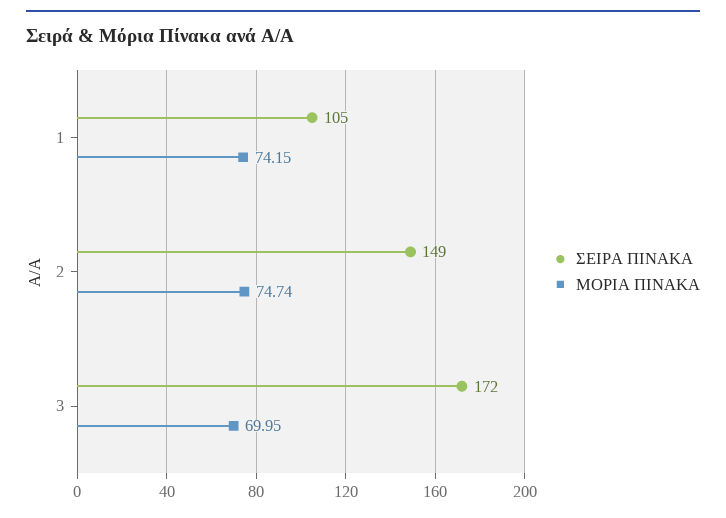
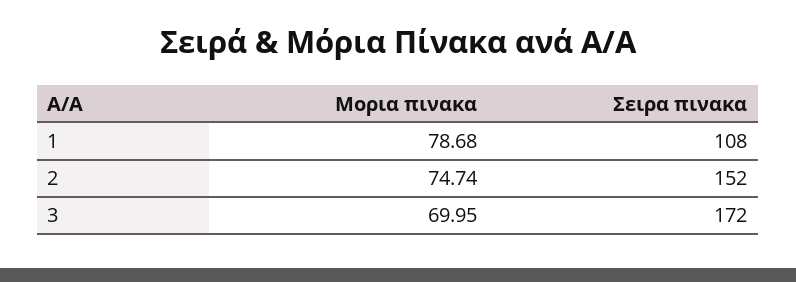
  {
    "ΣΕΙΡΑ ΠΙΝΑΚΑ": {
-     "1": 105,
+     "1": 108,
-     "2": 149,
+     "2": 152,
      "3": 172
    },
    "ΜΟΡΙΑ ΠΙΝΑΚΑ": {
-     "1": 74.15,
+     "1": 78.68,
      "2": 74.74,
      "3": 69.95
    }
  }

